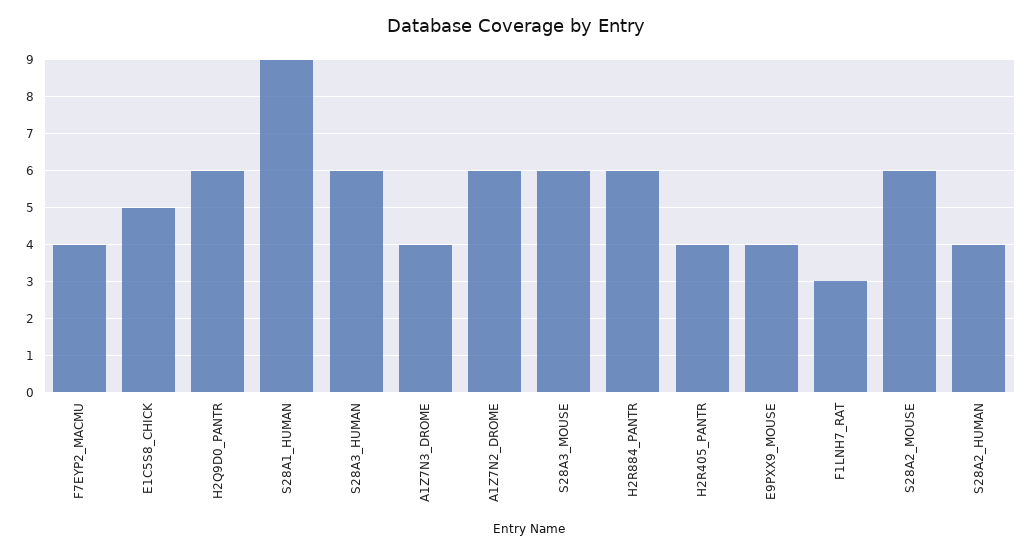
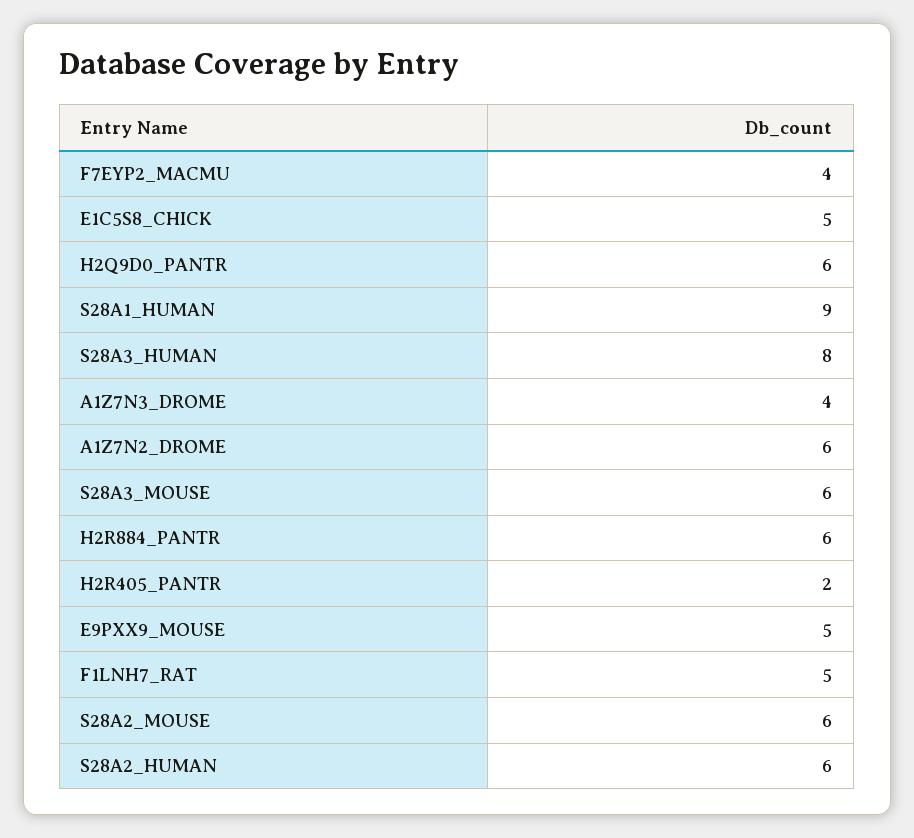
  {
    "F7EYP2_MACMU": 4,
    "E1C5S8_CHICK": 5,
    "H2Q9D0_PANTR": 6,
    "S28A1_HUMAN": 9,
-   "S28A3_HUMAN": 6,
+   "S28A3_HUMAN": 8,
    "A1Z7N3_DROME": 4,
    "A1Z7N2_DROME": 6,
    "S28A3_MOUSE": 6,
    "H2R884_PANTR": 6,
-   "H2R405_PANTR": 4,
+   "H2R405_PANTR": 2,
-   "E9PXX9_MOUSE": 4,
+   "E9PXX9_MOUSE": 5,
-   "F1LNH7_RAT": 3,
+   "F1LNH7_RAT": 5,
    "S28A2_MOUSE": 6,
-   "S28A2_HUMAN": 4
+   "S28A2_HUMAN": 6
  }

